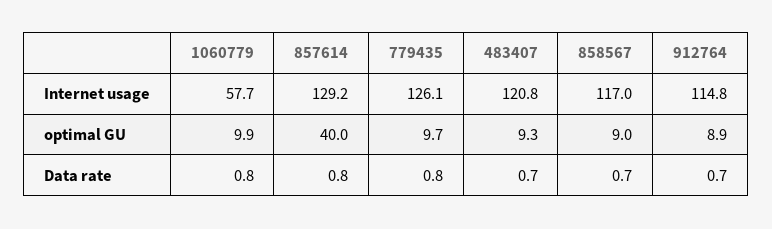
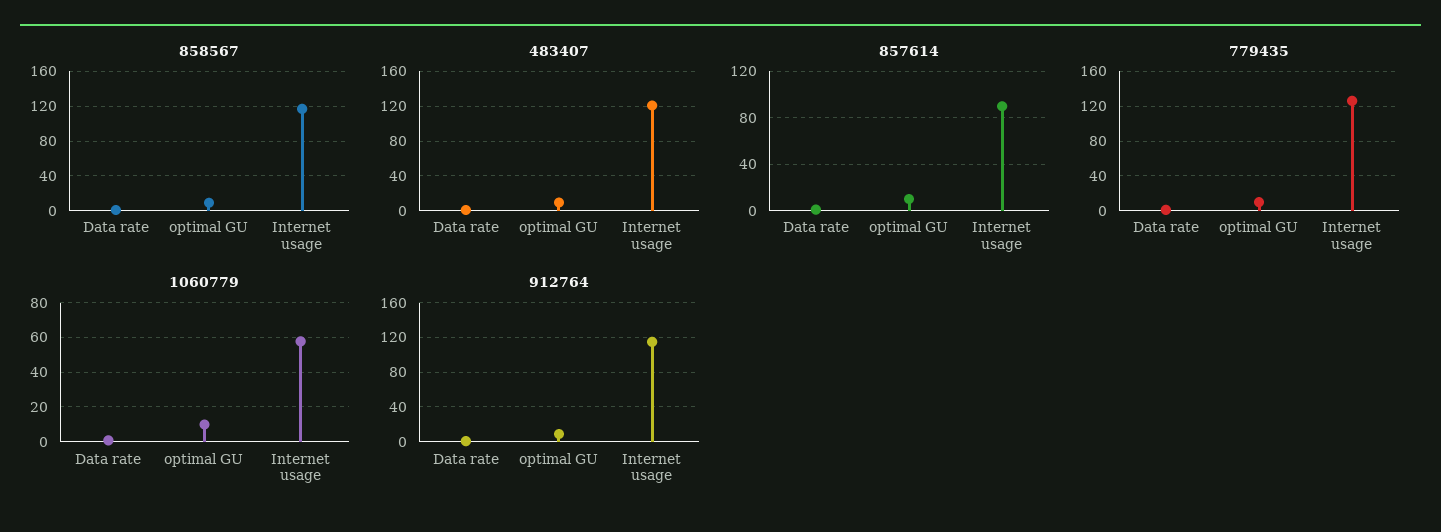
  {
    "1060779": {
      "Internet usage": 57.7,
      "optimal GU": 9.9,
      "Data rate": 0.8
    },
    "857614": {
-     "Internet usage": 129.2,
+     "Internet usage": 90,
-     "optimal GU": 40,
+     "optimal GU": 10,
      "Data rate": 0.8
    },
    "779435": {
      "Internet usage": 126.1,
      "optimal GU": 9.7,
      "Data rate": 0.8
    },
    "483407": {
      "Internet usage": 120.8,
      "optimal GU": 9.3,
      "Data rate": 0.7
    },
    "858567": {
      "Internet usage": 117,
      "optimal GU": 9,
      "Data rate": 0.7
    },
    "912764": {
      "Internet usage": 114.8,
      "optimal GU": 8.9,
      "Data rate": 0.7
    }
  }

